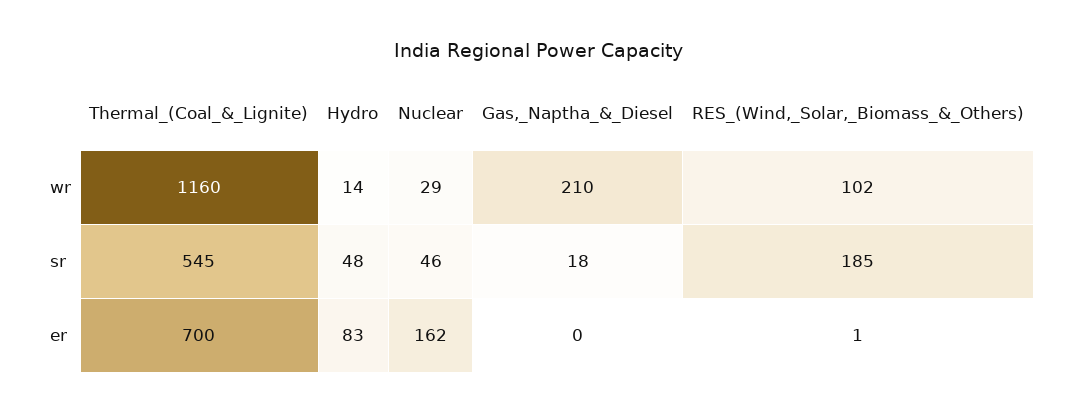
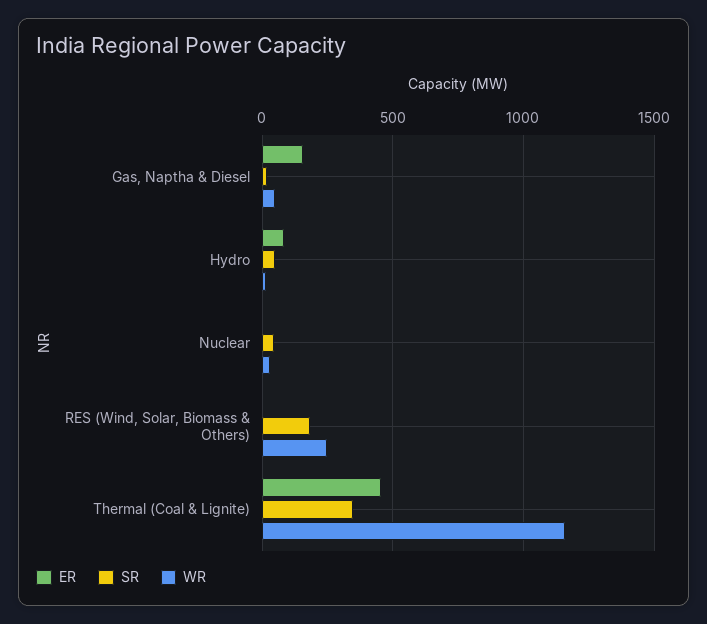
  {
    "wr": {
      "Thermal_(Coal_&_Lignite)": 1160,
      "Hydro": 14,
      "Nuclear": 29,
-     "Gas,_Naptha_&_Diesel": 210,
+     "Gas,_Naptha_&_Diesel": 50,
-     "RES_(Wind,_Solar,_Biomass_&_Others)": 102
+     "RES_(Wind,_Solar,_Biomass_&_Others)": 250
    },
    "sr": {
-     "Thermal_(Coal_&_Lignite)": 545,
+     "Thermal_(Coal_&_Lignite)": 350,
      "Hydro": 48,
      "Nuclear": 46,
      "Gas,_Naptha_&_Diesel": 18,
      "RES_(Wind,_Solar,_Biomass_&_Others)": 185
    },
    "er": {
-     "Thermal_(Coal_&_Lignite)": 700,
+     "Thermal_(Coal_&_Lignite)": 450,
      "Hydro": 83,
-     "Nuclear": 162,
+     "Nuclear": 0,
-     "Gas,_Naptha_&_Diesel": 0,
+     "Gas,_Naptha_&_Diesel": 150,
      "RES_(Wind,_Solar,_Biomass_&_Others)": 1
    }
  }

